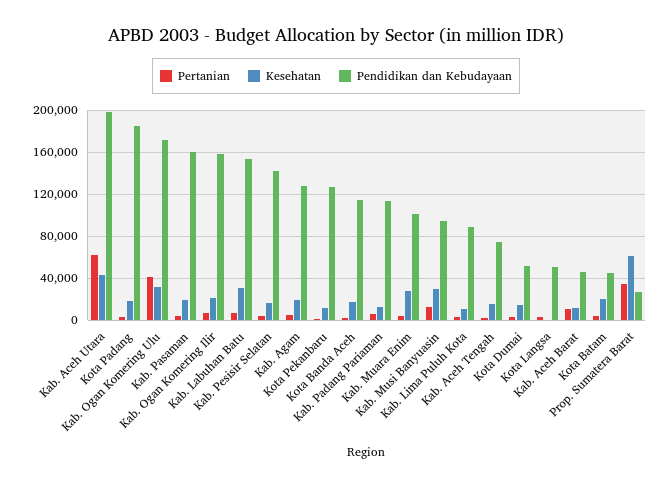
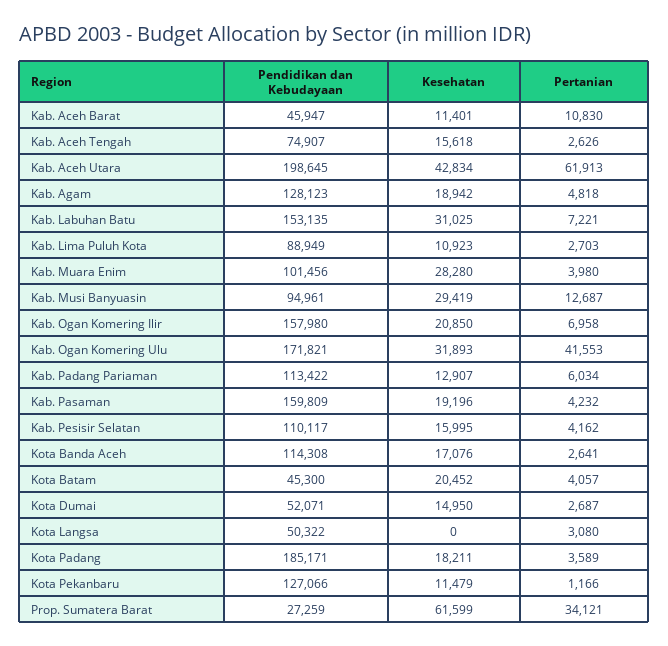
  {
    "Pertanian": {
      "Kab. Aceh Utara": 61913,
      "Kota Padang": 3589,
      "Kab. Ogan Komering Ulu": 41553,
      "Kab. Pasaman": 4232,
      "Kab. Ogan Komering Ilir": 6958,
      "Kab. Labuhan Batu": 7221,
      "Kab. Pesisir Selatan": 4162,
      "Kab. Agam": 4818,
      "Kota Pekanbaru": 1166,
      "Kota Banda Aceh": 2641,
      "Kab. Padang Pariaman": 6034,
      "Kab. Muara Enim": 3980,
      "Kab. Musi Banyuasin": 12687,
      "Kab. Lima Puluh Kota": 2703,
      "Kab. Aceh Tengah": 2626,
      "Kota Dumai": 2687,
      "Kota Langsa": 3080,
      "Kab. Aceh Barat": 10830,
      "Kota Batam": 4057,
      "Prop. Sumatera Barat": 34121
    },
    "Kesehatan": {
      "Kab. Aceh Utara": 42834,
      "Kota Padang": 18211,
      "Kab. Ogan Komering Ulu": 31893,
      "Kab. Pasaman": 19196,
      "Kab. Ogan Komering Ilir": 20850,
      "Kab. Labuhan Batu": 31025,
      "Kab. Pesisir Selatan": 15995,
      "Kab. Agam": 18942,
      "Kota Pekanbaru": 11479,
      "Kota Banda Aceh": 17076,
      "Kab. Padang Pariaman": 12907,
      "Kab. Muara Enim": 28280,
      "Kab. Musi Banyuasin": 29419,
      "Kab. Lima Puluh Kota": 10923,
      "Kab. Aceh Tengah": 15618,
      "Kota Dumai": 14950,
      "Kota Langsa": 0,
      "Kab. Aceh Barat": 11401,
      "Kota Batam": 20452,
      "Prop. Sumatera Barat": 61599
    },
    "Pendidikan dan Kebudayaan": {
      "Kab. Aceh Utara": 198645,
      "Kota Padang": 185171,
      "Kab. Ogan Komering Ulu": 171821,
      "Kab. Pasaman": 159809,
      "Kab. Ogan Komering Ilir": 157980,
      "Kab. Labuhan Batu": 153135,
-     "Kab. Pesisir Selatan": 140000,
+     "Kab. Pesisir Selatan": 110117,
      "Kab. Agam": 128123,
      "Kota Pekanbaru": 127066,
      "Kota Banda Aceh": 114308,
      "Kab. Padang Pariaman": 113422,
      "Kab. Muara Enim": 101456,
      "Kab. Musi Banyuasin": 94961,
      "Kab. Lima Puluh Kota": 88949,
      "Kab. Aceh Tengah": 74907,
      "Kota Dumai": 52071,
      "Kota Langsa": 50322,
      "Kab. Aceh Barat": 45947,
      "Kota Batam": 45300,
      "Prop. Sumatera Barat": 27259
    }
  }

